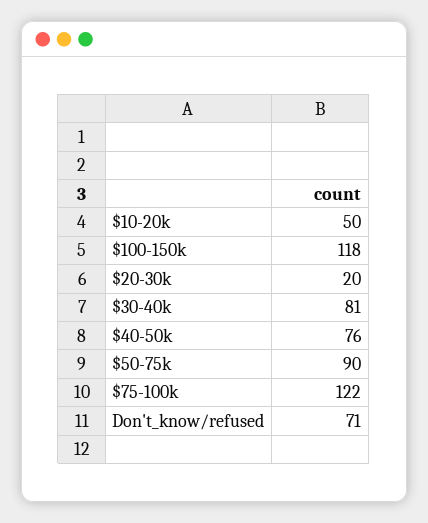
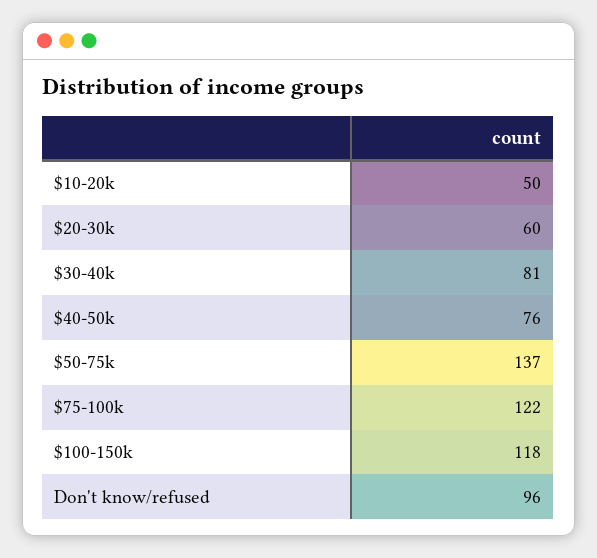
  {
    "$10-20k": 50,
    "$100-150k": 118,
-   "$20-30k": 20,
+   "$20-30k": 60,
    "$30-40k": 81,
    "$40-50k": 76,
-   "$50-75k": 90,
+   "$50-75k": 137,
    "$75-100k": 122,
-   "Don't_know/refused": 71
+   "Don't_know/refused": 96
  }

